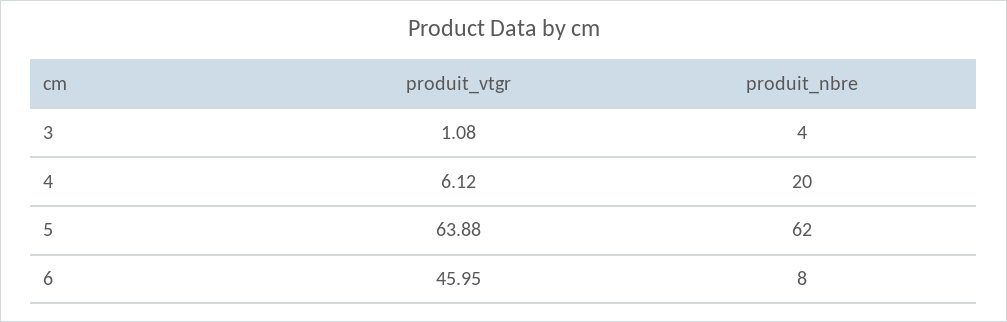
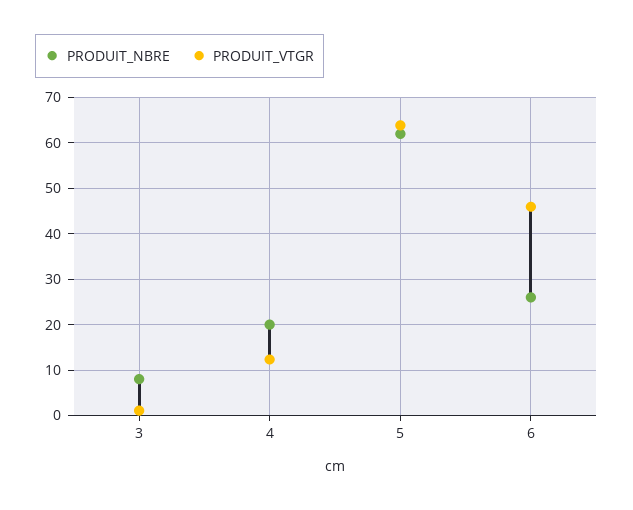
  {
    "produit_vtgr": {
      "3": 1.08,
-     "4": 6.12,
+     "4": 12,
      "5": 63.88,
      "6": 45.95
    },
    "produit_nbre": {
-     "3": 4,
+     "3": 8,
      "4": 20,
      "5": 62,
-     "6": 8
+     "6": 26
    }
  }

